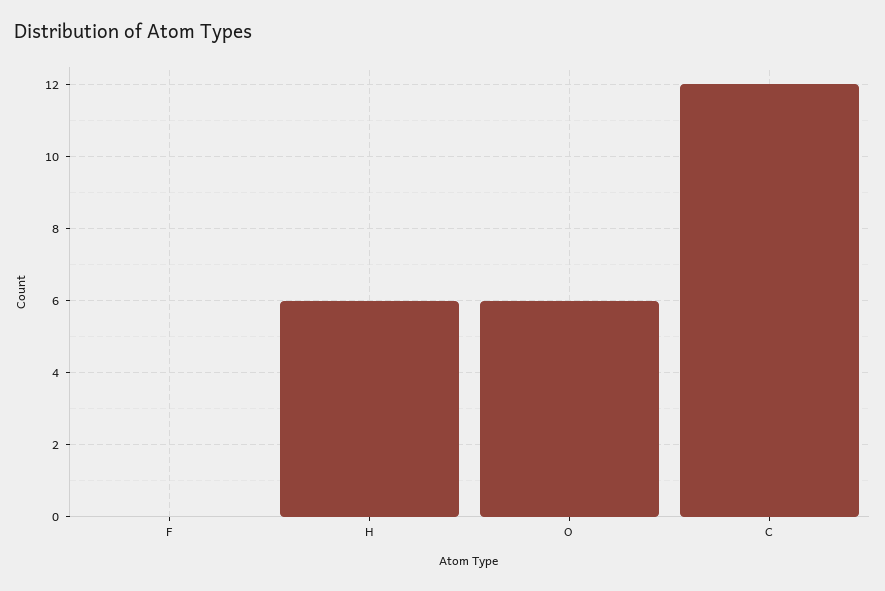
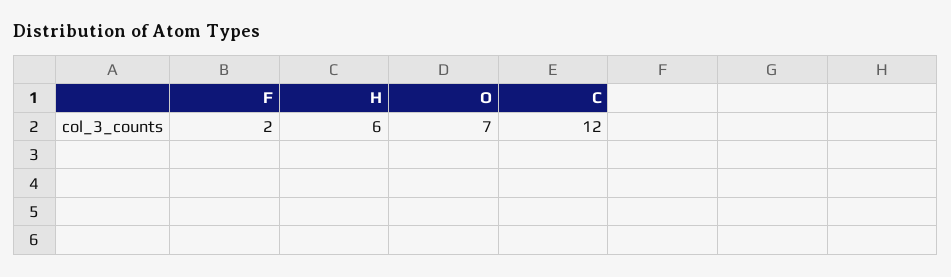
  {
-   "F": 0,
+   "F": 2,
    "H": 6,
-   "O": 6,
+   "O": 7,
    "C": 12
  }

